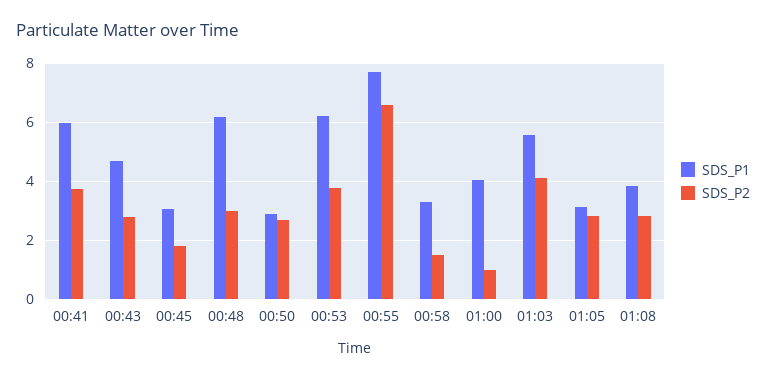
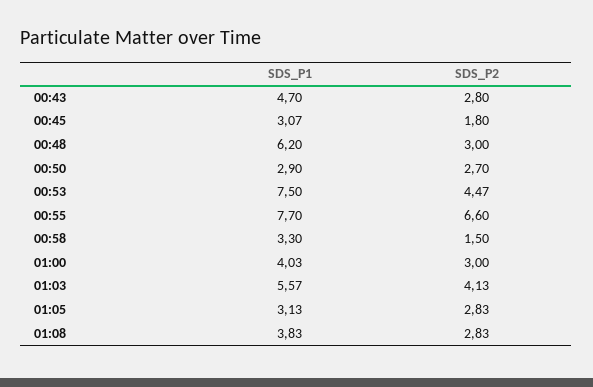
  {
    "SDS_P1": {
-     "00:41": 6,
      "00:43": 4.7,
      "00:45": 3.07,
      "00:48": 6.2,
      "00:50": 2.9,
-     "00:53": 6.25,
+     "00:53": 7.5,
      "00:55": 7.7,
      "00:58": 3.3,
      "01:00": 4.03,
      "01:03": 5.57,
      "01:05": 3.13,
      "01:08": 3.83
    },
    "SDS_P2": {
-     "00:41": 3.75,
      "00:43": 2.8,
      "00:45": 1.8,
      "00:48": 3,
      "00:50": 2.7,
-     "00:53": 3.75,
+     "00:53": 4.47,
      "00:55": 6.6,
      "00:58": 1.5,
-     "01:00": 1,
+     "01:00": 3,
      "01:03": 4.13,
      "01:05": 2.83,
      "01:08": 2.83
    }
  }

